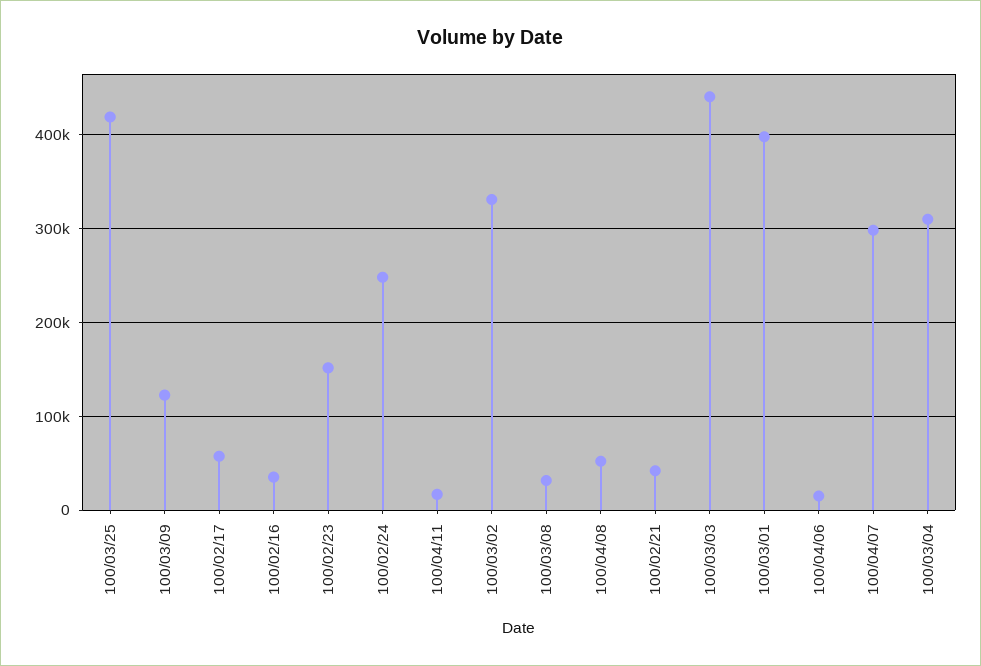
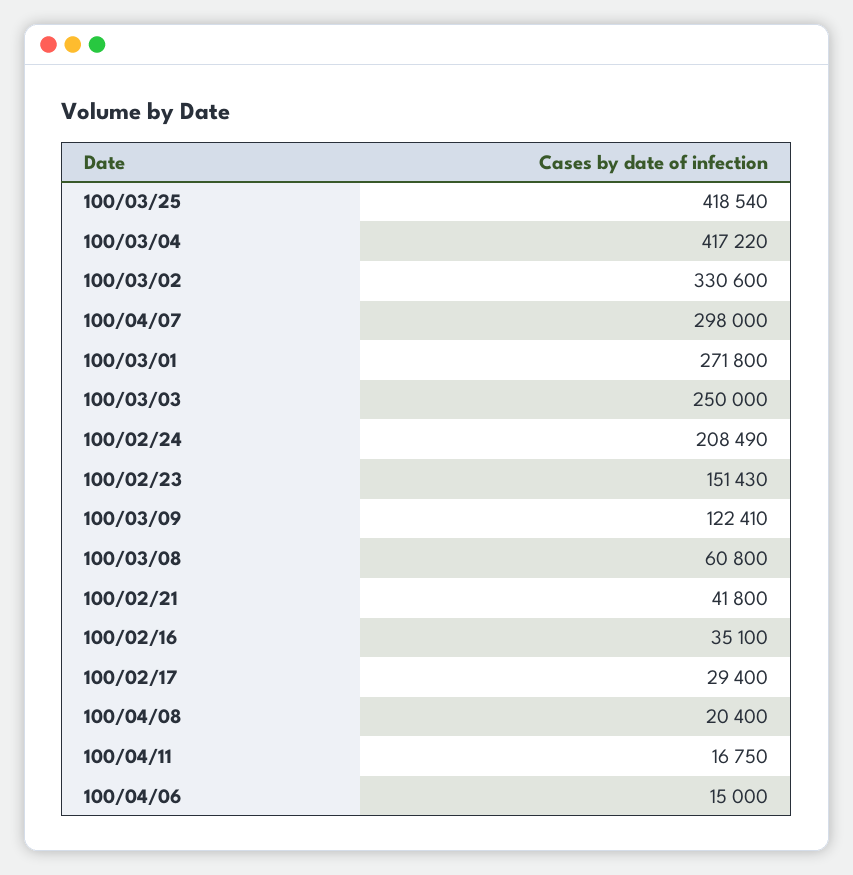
  {
    "100/03/25": 418540,
    "100/03/09": 122410,
-   "100/02/17": 60000,
+   "100/02/17": 29400,
    "100/02/16": 35100,
    "100/02/23": 151430,
-   "100/02/24": 250000,
+   "100/02/24": 208490,
    "100/04/11": 16750,
    "100/03/02": 330600,
-   "100/03/08": 30000,
+   "100/03/08": 60800,
-   "100/04/08": 50000,
+   "100/04/08": 20400,
    "100/02/21": 41800,
-   "100/03/03": 440000,
+   "100/03/03": 250000,
-   "100/03/01": 400000,
+   "100/03/01": 271800,
    "100/04/06": 15000,
    "100/04/07": 298000,
-   "100/03/04": 310000
+   "100/03/04": 417220
  }

